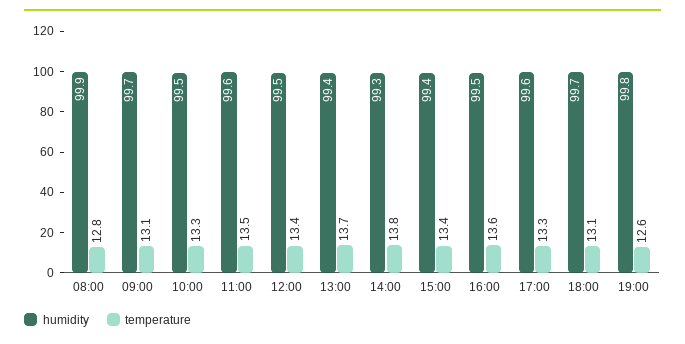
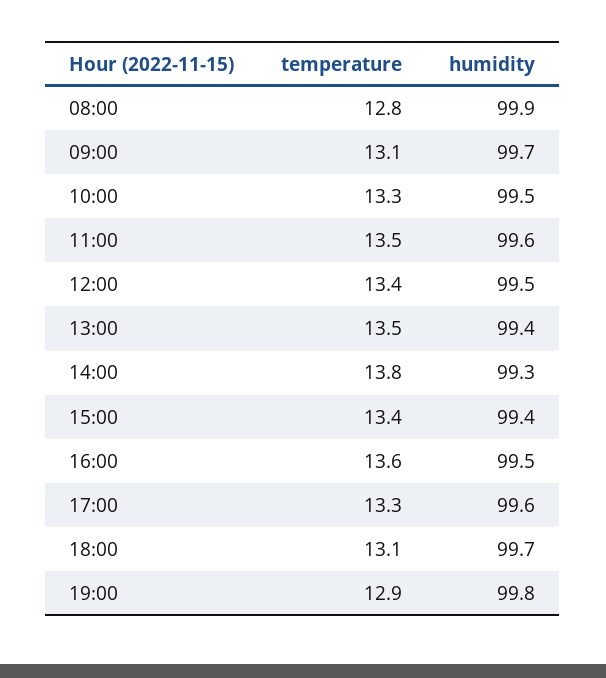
  {
    "humidity": {
      "08:00": 99.9,
      "09:00": 99.7,
      "10:00": 99.5,
      "11:00": 99.6,
      "12:00": 99.5,
      "13:00": 99.4,
      "14:00": 99.3,
      "15:00": 99.4,
      "16:00": 99.5,
      "17:00": 99.6,
      "18:00": 99.7,
      "19:00": 99.8
    },
    "temperature": {
      "08:00": 12.8,
      "09:00": 13.1,
      "10:00": 13.3,
      "11:00": 13.5,
      "12:00": 13.4,
-     "13:00": 13.7,
+     "13:00": 13.5,
      "14:00": 13.8,
      "15:00": 13.4,
      "16:00": 13.6,
      "17:00": 13.3,
      "18:00": 13.1,
-     "19:00": 12.6
+     "19:00": 12.9
    }
  }

